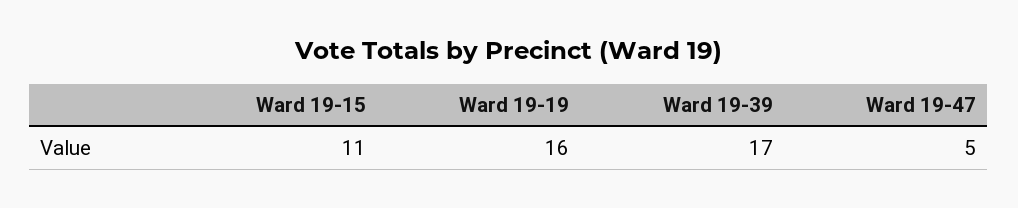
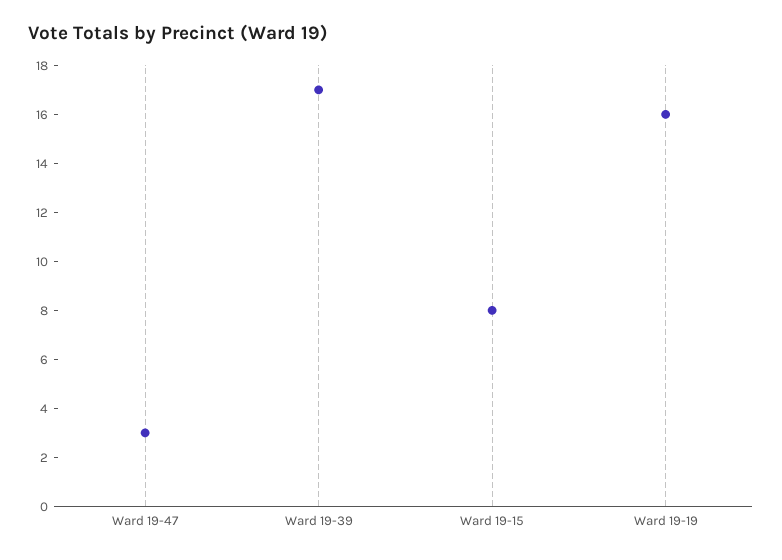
  {
-   "Ward 19-15": 11,
+   "Ward 19-15": 8,
    "Ward 19-19": 16,
    "Ward 19-39": 17,
-   "Ward 19-47": 5
+   "Ward 19-47": 3
  }

